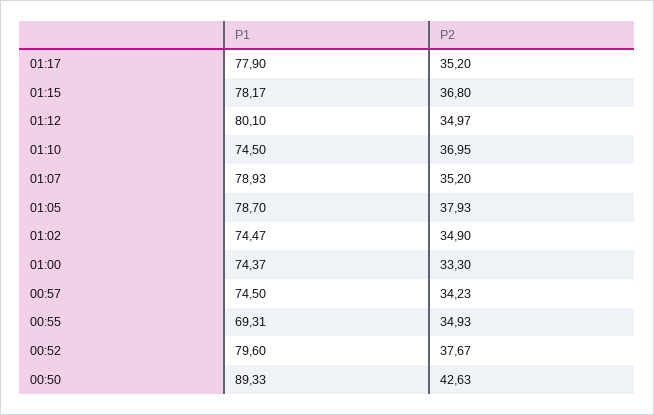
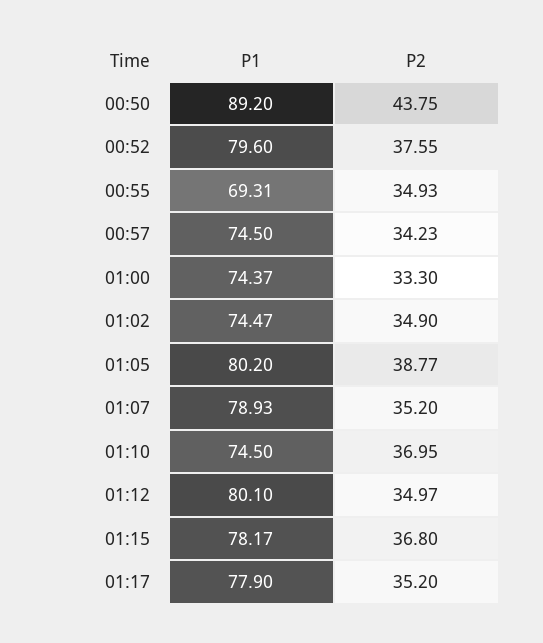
  {
    "P1": {
      "01:17": 77.9,
      "01:15": 78.17,
      "01:12": 80.1,
      "01:10": 74.5,
      "01:07": 78.93,
-     "01:05": 78.7,
+     "01:05": 80.2,
      "01:02": 74.47,
      "01:00": 74.37,
      "00:57": 74.5,
      "00:55": 69.31,
      "00:52": 79.6,
-     "00:50": 89.33
+     "00:50": 89.2
    },
    "P2": {
      "01:17": 35.2,
      "01:15": 36.8,
      "01:12": 34.97,
      "01:10": 36.95,
      "01:07": 35.2,
-     "01:05": 37.93,
+     "01:05": 38.77,
      "01:02": 34.9,
      "01:00": 33.3,
      "00:57": 34.23,
      "00:55": 34.93,
-     "00:52": 37.67,
+     "00:52": 37.55,
-     "00:50": 42.63
+     "00:50": 43.75
    }
  }

